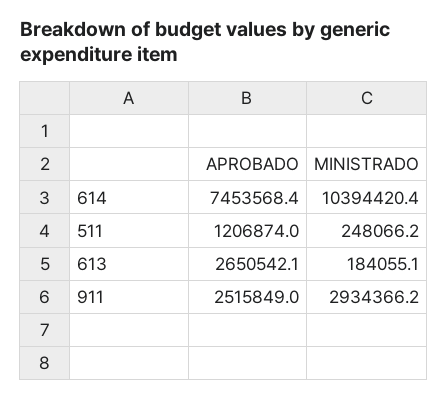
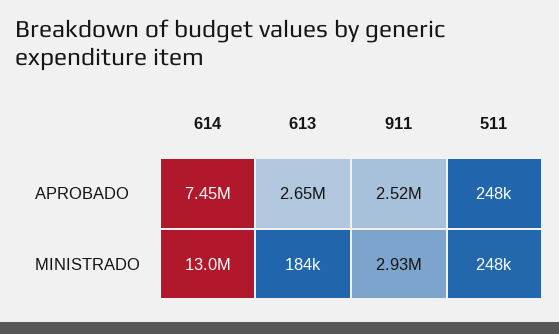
  {
    "APROBADO": {
      "614": 7453568.4,
-     "511": 1206874,
+     "511": 248000,
      "613": 2650542.1,
      "911": 2515849
    },
    "MINISTRADO": {
-     "614": 10394420.4,
+     "614": 13000000,
      "511": 248066.2,
      "613": 184055.1,
      "911": 2934366.2
    }
  }

